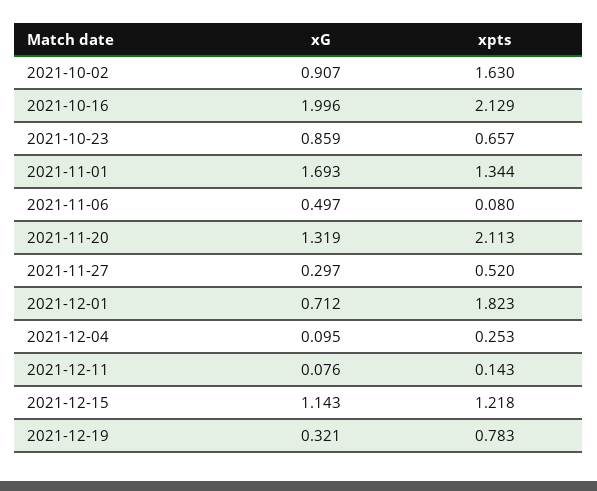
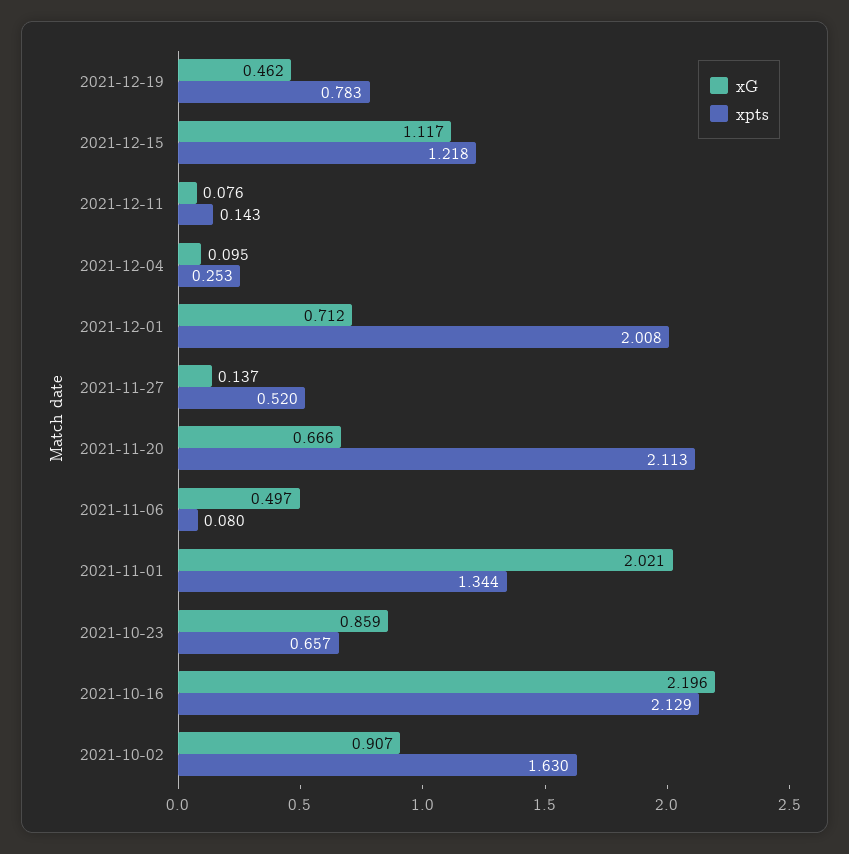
  {
    "xG": {
      "2021-10-02": 0.907,
-     "2021-10-16": 1.996,
+     "2021-10-16": 2.196,
      "2021-10-23": 0.859,
-     "2021-11-01": 1.693,
+     "2021-11-01": 2.021,
      "2021-11-06": 0.497,
-     "2021-11-20": 1.319,
+     "2021-11-20": 0.666,
-     "2021-11-27": 0.297,
+     "2021-11-27": 0.137,
      "2021-12-01": 0.712,
      "2021-12-04": 0.095,
      "2021-12-11": 0.076,
-     "2021-12-15": 1.143,
+     "2021-12-15": 1.117,
-     "2021-12-19": 0.321
+     "2021-12-19": 0.462
    },
    "xpts": {
      "2021-10-02": 1.63,
      "2021-10-16": 2.129,
      "2021-10-23": 0.657,
      "2021-11-01": 1.344,
      "2021-11-06": 0.08,
      "2021-11-20": 2.113,
      "2021-11-27": 0.52,
-     "2021-12-01": 1.823,
+     "2021-12-01": 2.008,
      "2021-12-04": 0.253,
      "2021-12-11": 0.143,
      "2021-12-15": 1.218,
      "2021-12-19": 0.783
    }
  }

